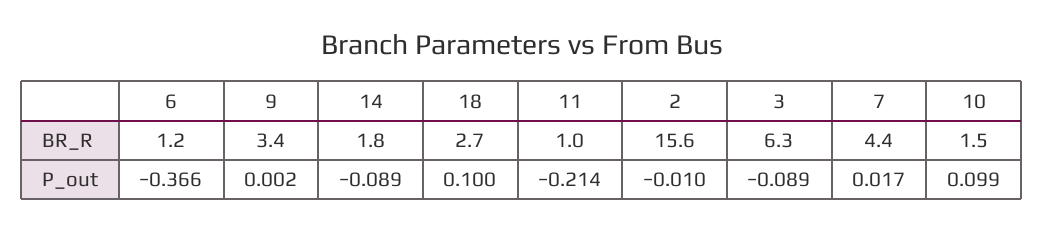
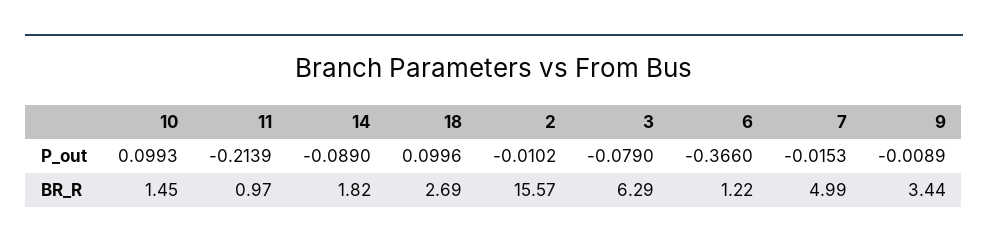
  {
    "6": {
      "BR_R": 1.22,
      "P_out": -0.366
    },
    "9": {
      "BR_R": 3.44,
-     "P_out": 0.002
+     "P_out": -0.0089
    },
    "14": {
      "BR_R": 1.82,
      "P_out": -0.089
    },
    "18": {
      "BR_R": 2.69,
      "P_out": 0.0996
    },
    "11": {
      "BR_R": 0.97,
      "P_out": -0.2139
    },
    "2": {
      "BR_R": 15.57,
      "P_out": -0.0102
    },
    "3": {
      "BR_R": 6.29,
-     "P_out": -0.089
+     "P_out": -0.079
    },
    "7": {
-     "BR_R": 4.4,
+     "BR_R": 4.99,
-     "P_out": 0.017
+     "P_out": -0.0153
    },
    "10": {
      "BR_R": 1.45,
      "P_out": 0.0993
    }
  }

